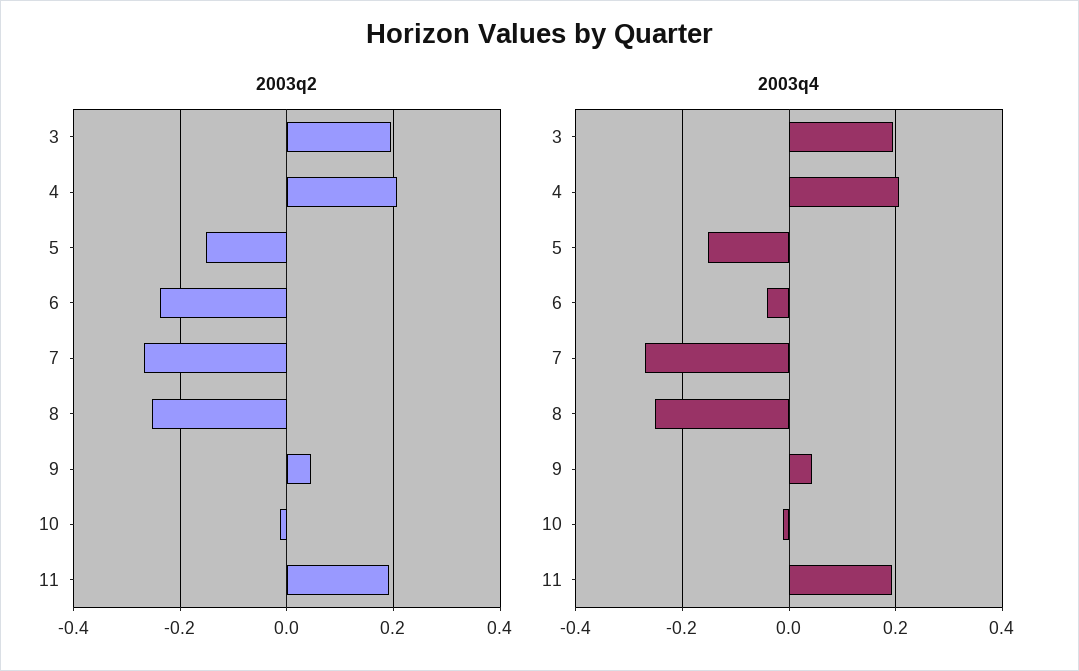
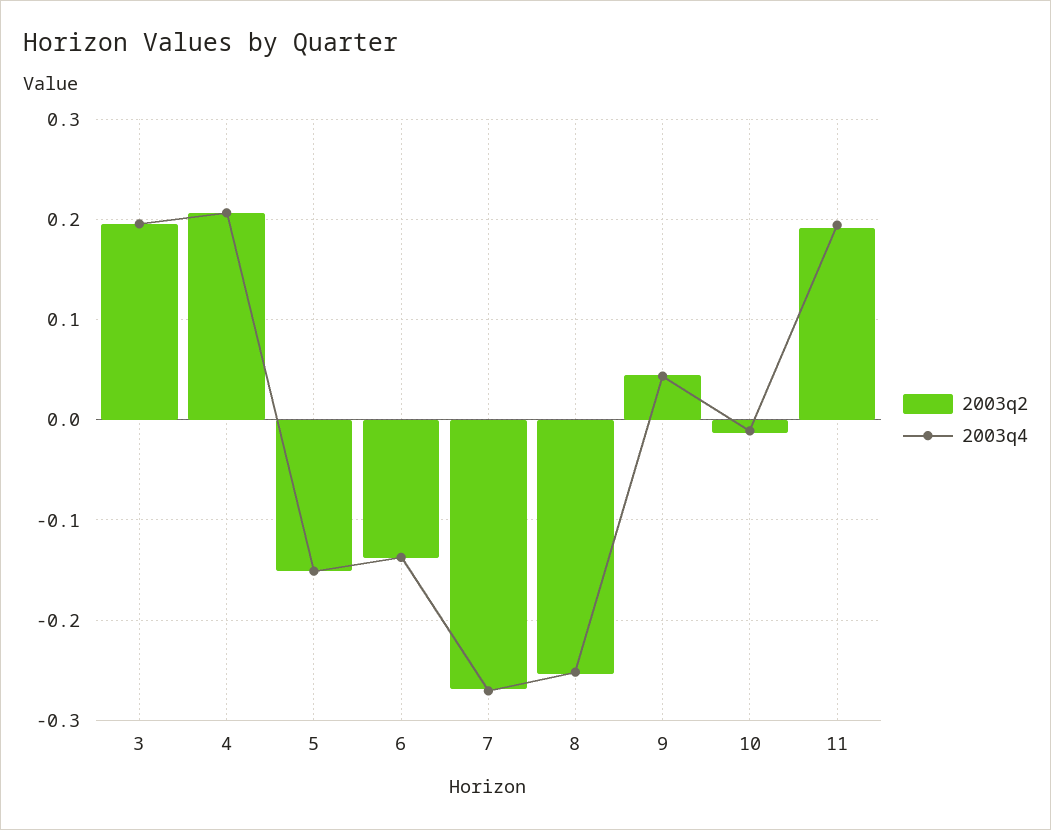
  {
    "2003q2": {
      "3": 0.2,
      "4": 0.21,
      "5": -0.15,
-     "6": -0.24,
+     "6": -0.14,
      "7": -0.27,
      "8": -0.25,
      "9": 0.05,
      "10": -0.01,
      "11": 0.19
    },
    "2003q4": {
      "3": 0.2,
      "4": 0.21,
      "5": -0.15,
-     "6": -0.04,
+     "6": -0.14,
      "7": -0.27,
      "8": -0.25,
      "9": 0.04,
      "10": -0.01,
      "11": 0.19
    }
  }

